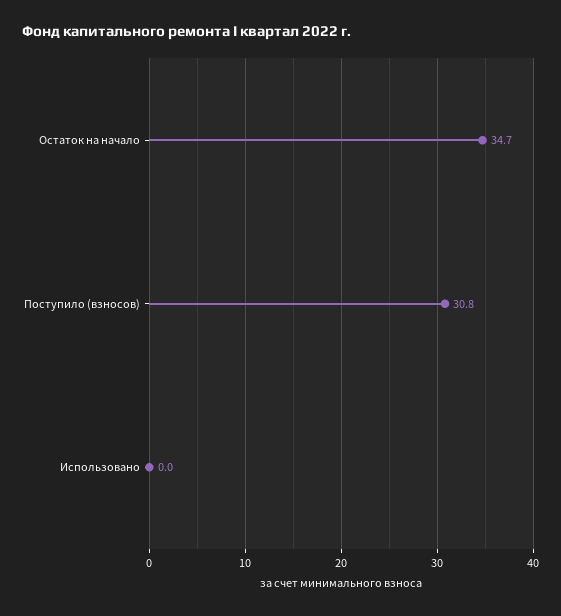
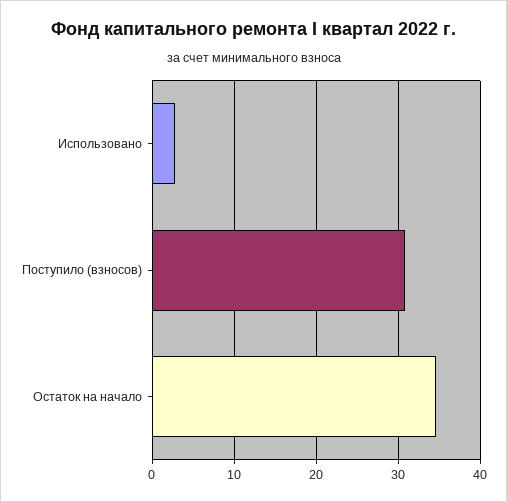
  {
    "Остаток на начало": 34.7,
    "Поступило (взносов)": 30.8,
-   "Использовано": 0
+   "Использовано": 3
  }

